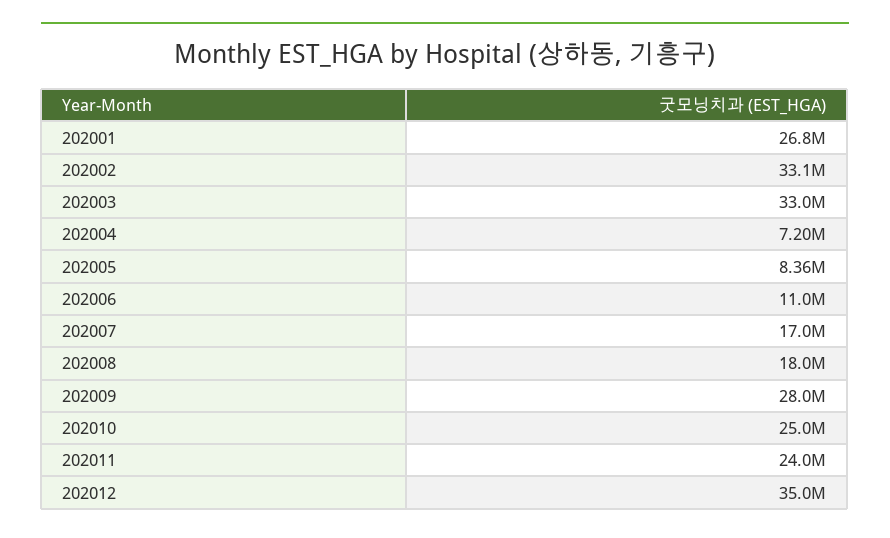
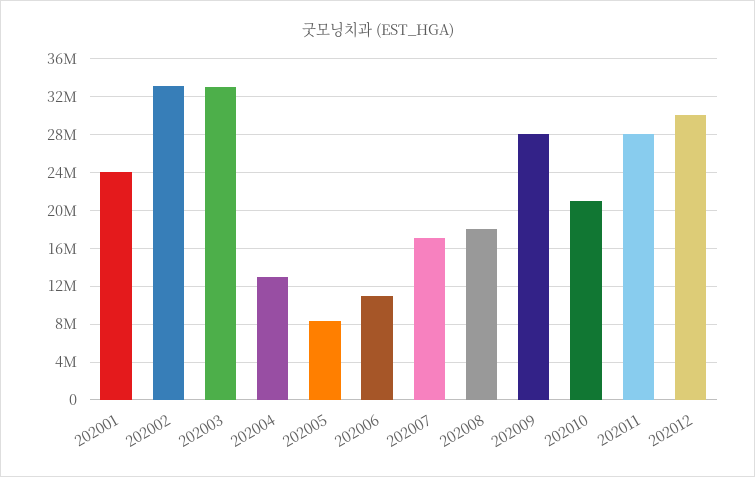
  {
-   "202001": 26800000,
+   "202001": 24000000,
    "202002": 33100000,
    "202003": 33000000,
-   "202004": 7200000,
+   "202004": 13000000,
    "202005": 8360000,
    "202006": 11000000,
    "202007": 17000000,
    "202008": 18000000,
    "202009": 28000000,
-   "202010": 25000000,
+   "202010": 21000000,
-   "202011": 24000000,
+   "202011": 28000000,
-   "202012": 35000000
+   "202012": 30000000
  }

